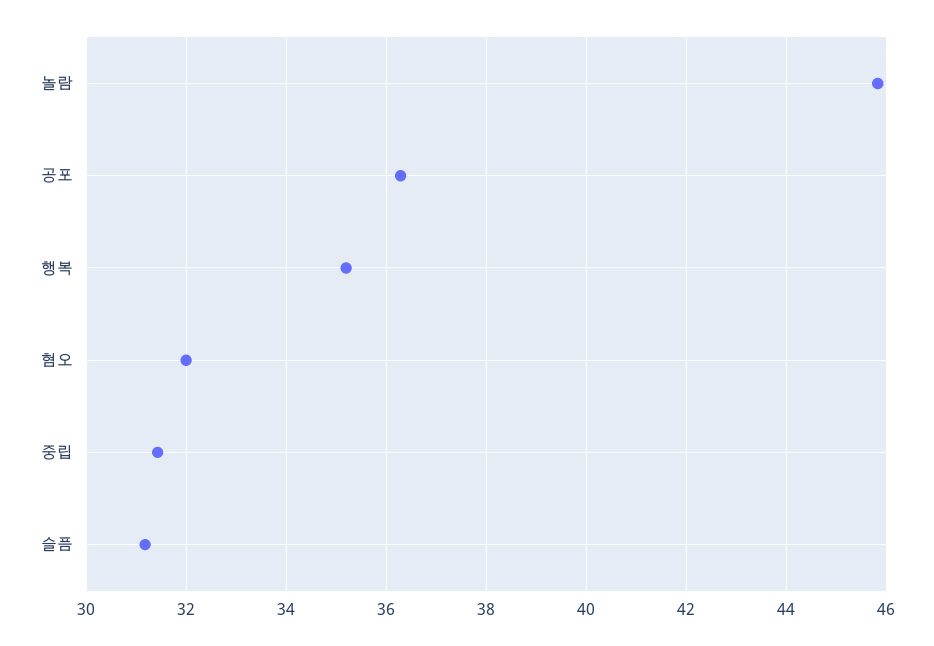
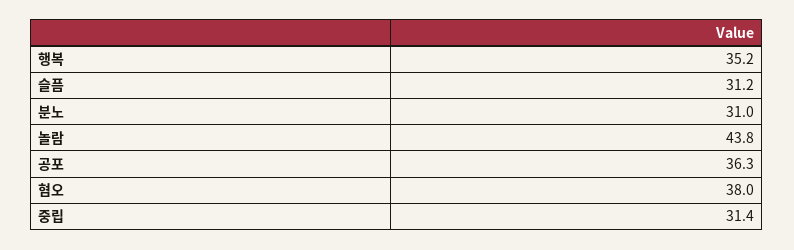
  {
-   "놀람": 45.8,
+   "놀람": 43.8,
    "공포": 36.3,
    "행복": 35.2,
-   "혐오": 32,
+   "혐오": 38,
    "중립": 31.4,
-   "슬픔": 31.2
+   "슬픔": 31.2,
+   "분노": 31
  }

